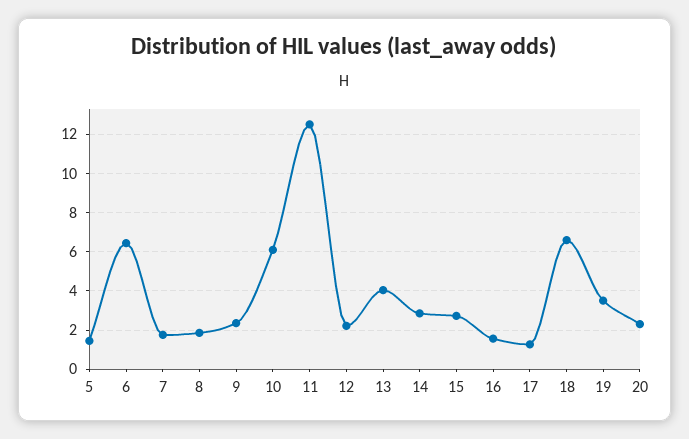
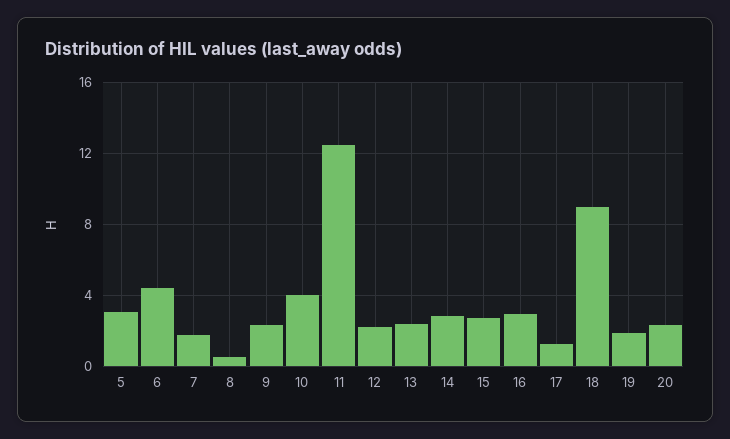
  {
-   "5": 1.5,
+   "5": 3,
-   "6": 6.5,
+   "6": 4.5,
    "7": 2,
-   "8": 2,
+   "8": 0.5,
    "9": 2.5,
-   "10": 6,
+   "10": 4,
    "11": 12.5,
    "12": 2,
-   "13": 4,
+   "13": 2.5,
    "14": 3,
    "15": 2.5,
-   "16": 1.5,
+   "16": 3,
    "17": 1.5,
-   "18": 6.5,
+   "18": 9,
-   "19": 3.5,
+   "19": 2,
    "20": 2.5
  }

